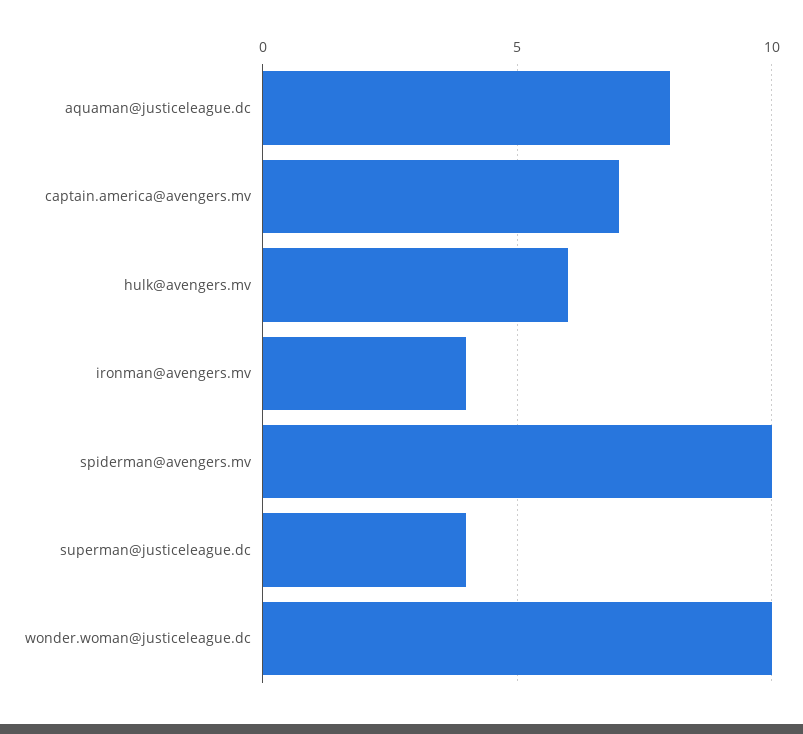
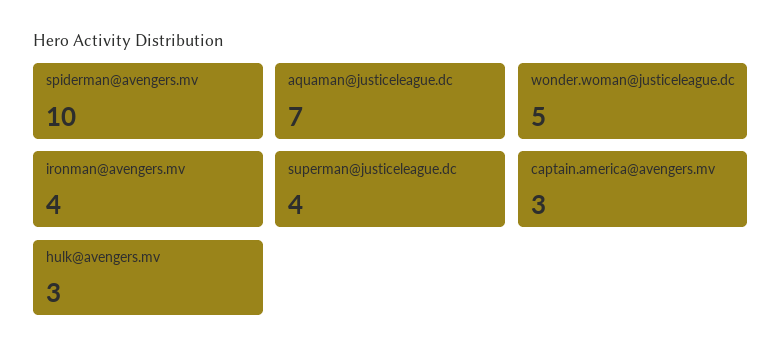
  {
-   "aquaman@justiceleague.dc": 8,
+   "aquaman@justiceleague.dc": 7,
-   "captain.america@avengers.mv": 7,
+   "captain.america@avengers.mv": 3,
-   "hulk@avengers.mv": 6,
+   "hulk@avengers.mv": 3,
    "ironman@avengers.mv": 4,
    "spiderman@avengers.mv": 10,
    "superman@justiceleague.dc": 4,
-   "wonder.woman@justiceleague.dc": 10
+   "wonder.woman@justiceleague.dc": 5
  }

